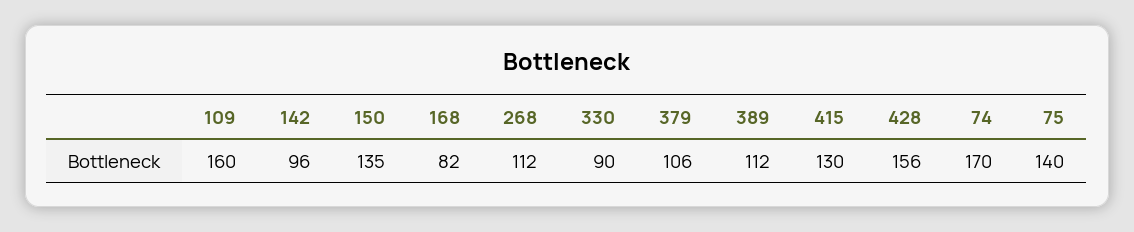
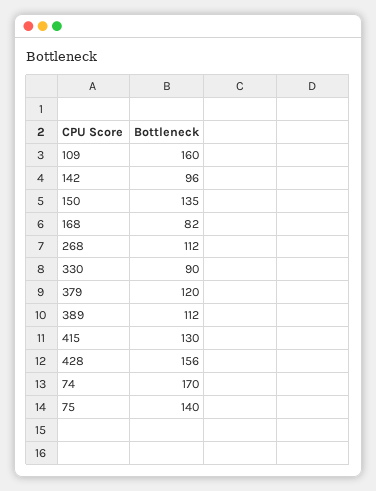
  {
    "109": 160,
    "142": 96,
    "150": 135,
    "168": 82,
    "268": 112,
    "330": 90,
-   "379": 106,
+   "379": 120,
    "389": 112,
    "415": 130,
    "428": 156,
    "74": 170,
    "75": 140
  }

